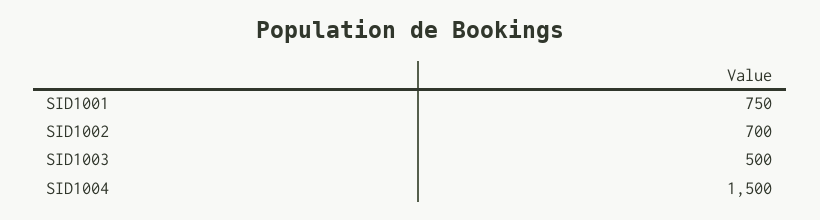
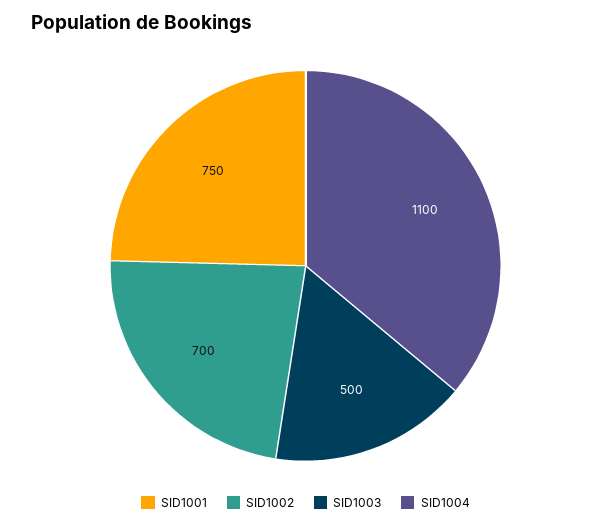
  {
    "SID1001": 750,
    "SID1002": 700,
    "SID1003": 500,
-   "SID1004": 1500
+   "SID1004": 1100
  }

